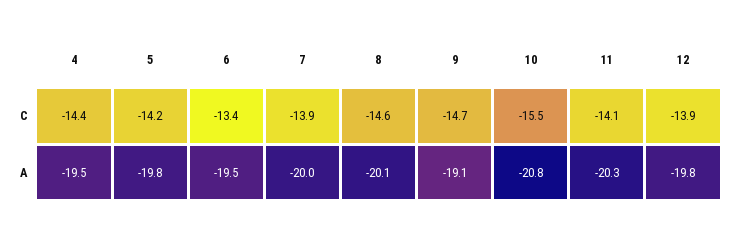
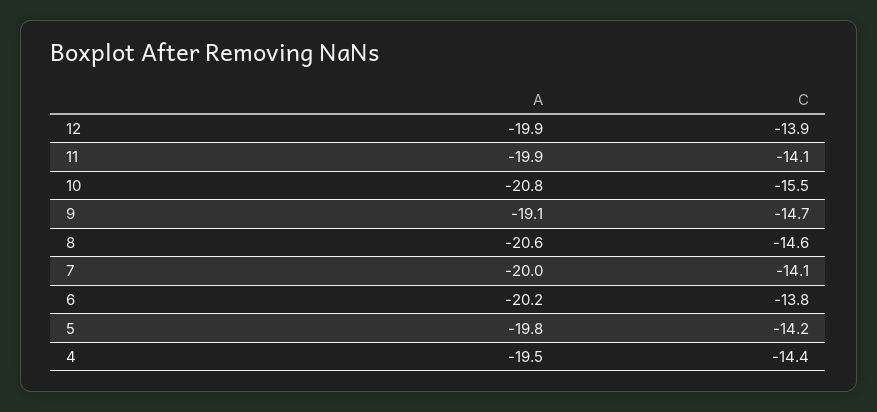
  {
    "4": {
      "C": -14.4,
      "A": -19.5
    },
    "5": {
      "C": -14.2,
      "A": -19.8
    },
    "6": {
-     "C": -13.4,
+     "C": -13.8,
-     "A": -19.5
+     "A": -20.2
    },
    "7": {
-     "C": -13.9,
+     "C": -14.1,
      "A": -20
    },
    "8": {
      "C": -14.6,
-     "A": -20.1
+     "A": -20.6
    },
    "9": {
      "C": -14.7,
      "A": -19.1
    },
    "10": {
      "C": -15.5,
      "A": -20.8
    },
    "11": {
      "C": -14.1,
-     "A": -20.3
+     "A": -19.9
    },
    "12": {
      "C": -13.9,
-     "A": -19.8
+     "A": -19.9
    }
  }

